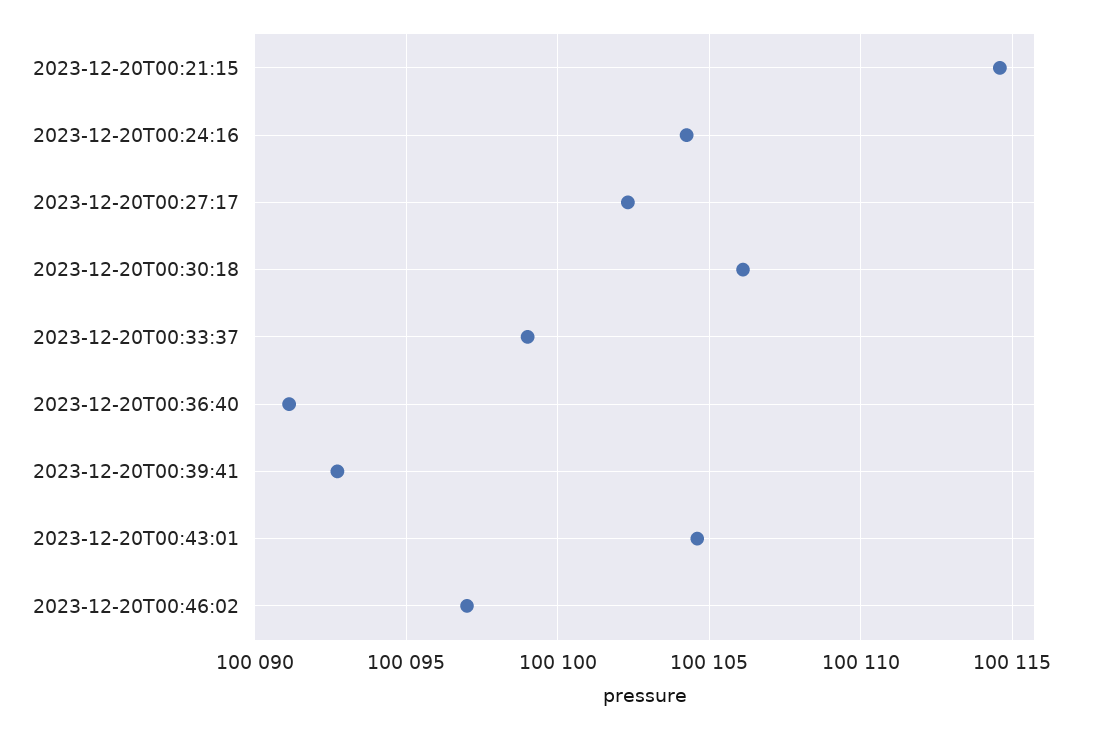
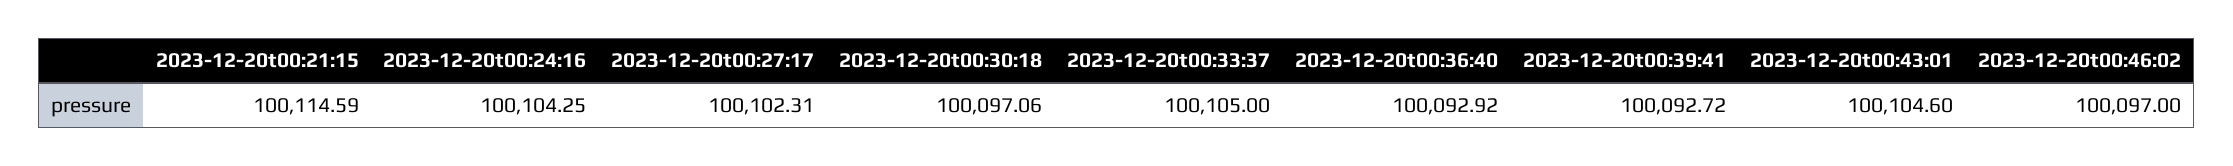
  {
    "2023-12-20T00:21:15": 100114.59,
    "2023-12-20T00:24:16": 100104.25,
    "2023-12-20T00:27:17": 100102.31,
-   "2023-12-20T00:30:18": 100106,
+   "2023-12-20T00:30:18": 100097.06,
-   "2023-12-20T00:33:37": 100099,
+   "2023-12-20T00:33:37": 100105,
-   "2023-12-20T00:36:40": 100091,
+   "2023-12-20T00:36:40": 100092.92,
    "2023-12-20T00:39:41": 100092.72,
    "2023-12-20T00:43:01": 100104.6,
    "2023-12-20T00:46:02": 100097
  }

